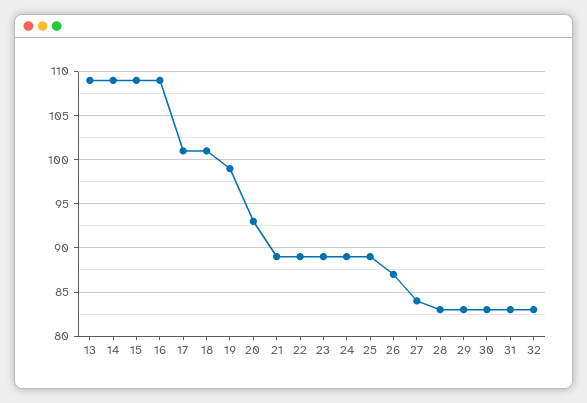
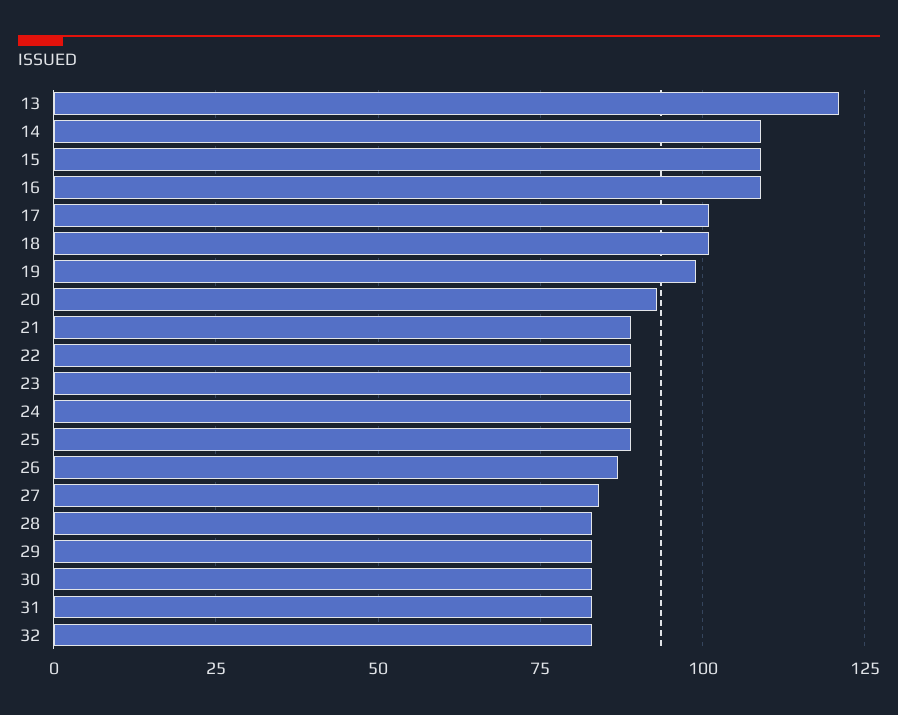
  {
-   "13": 109,
+   "13": 120,
    "14": 109,
    "15": 109,
    "16": 109,
    "17": 101,
    "18": 101,
    "19": 99,
    "20": 93,
    "21": 89,
    "22": 89,
    "23": 89,
    "24": 89,
    "25": 89,
    "26": 87,
    "27": 84,
    "28": 83,
    "29": 83,
    "30": 83,
    "31": 83,
    "32": 83
  }

